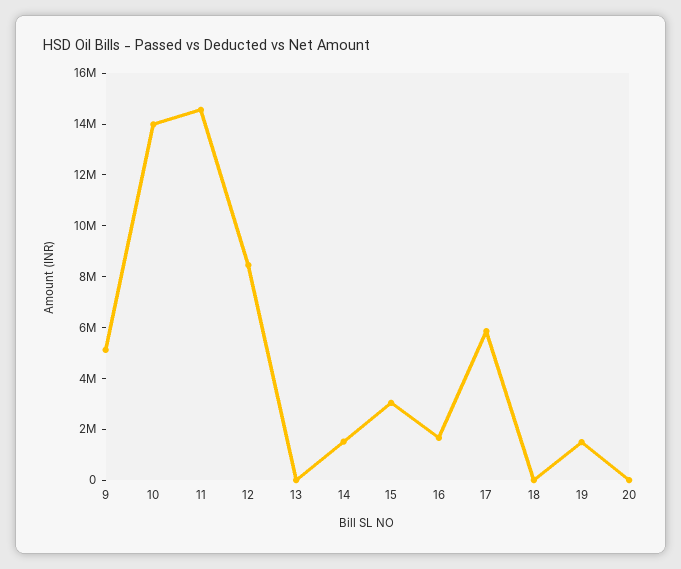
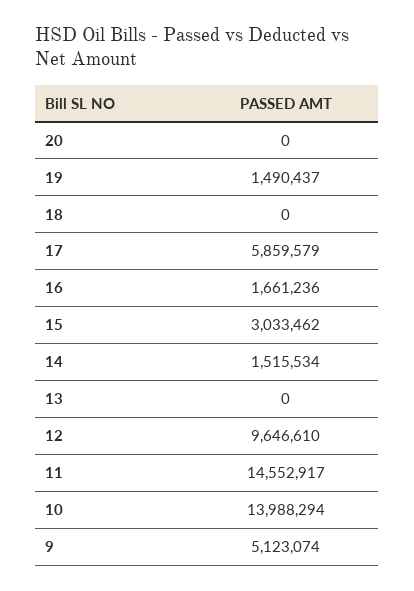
  {
    "9": 5123074,
    "10": 13988294,
    "11": 14552917,
-   "12": 8500000,
+   "12": 9646610,
    "13": 0,
    "14": 1515534,
    "15": 3033462,
    "16": 1661236,
    "17": 5859579,
    "18": 0,
    "19": 1490437,
    "20": 0
  }

